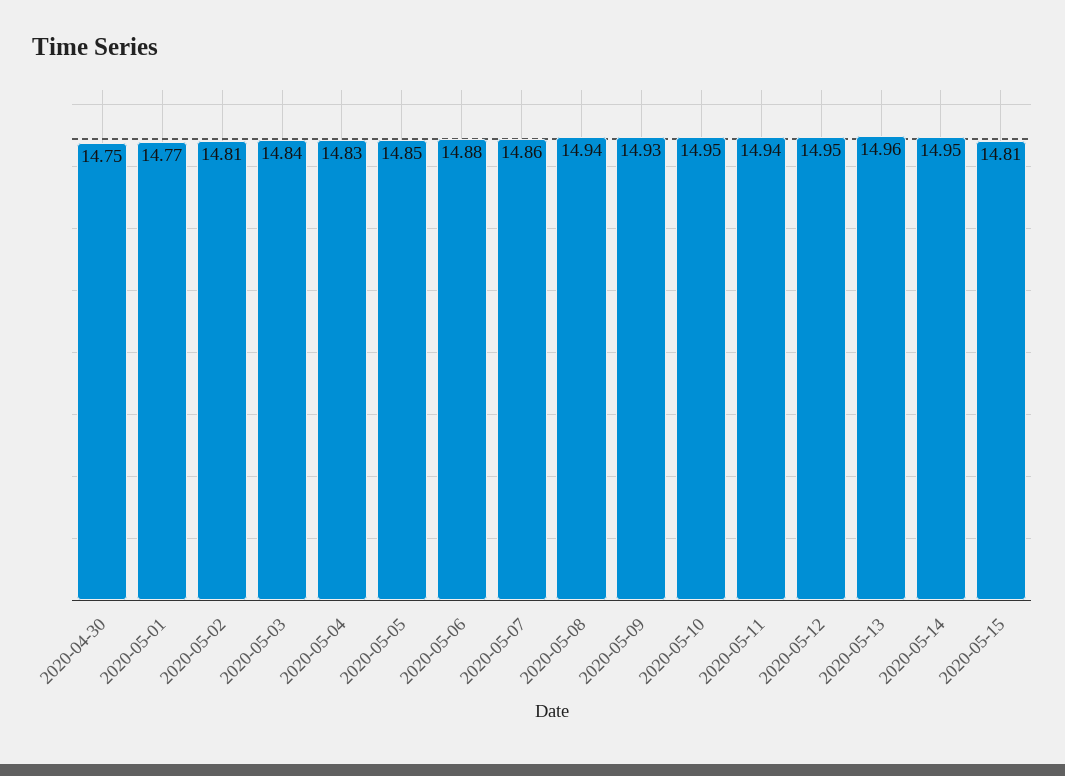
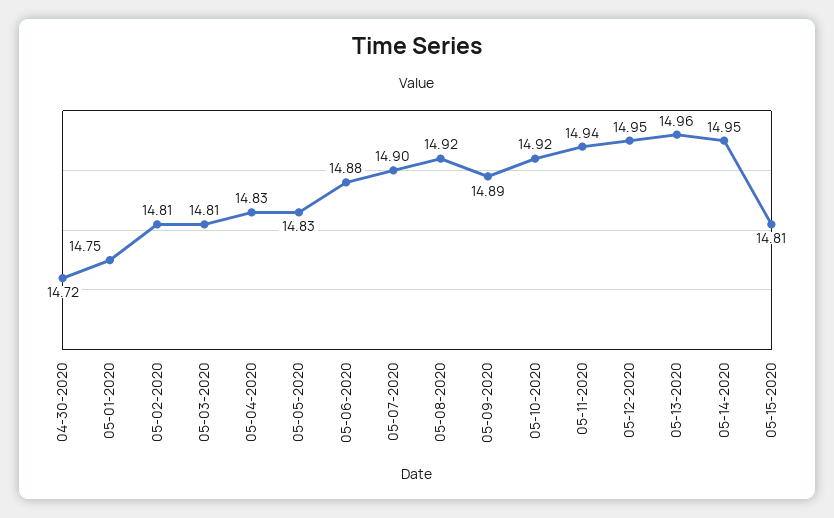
  {
-   "2020-04-30": 14.75,
+   "2020-04-30": 14.72,
-   "2020-05-01": 14.77,
+   "2020-05-01": 14.75,
    "2020-05-02": 14.81,
-   "2020-05-03": 14.84,
+   "2020-05-03": 14.81,
    "2020-05-04": 14.83,
-   "2020-05-05": 14.85,
+   "2020-05-05": 14.83,
    "2020-05-06": 14.88,
-   "2020-05-07": 14.86,
+   "2020-05-07": 14.9,
-   "2020-05-08": 14.94,
+   "2020-05-08": 14.92,
-   "2020-05-09": 14.93,
+   "2020-05-09": 14.89,
-   "2020-05-10": 14.95,
+   "2020-05-10": 14.92,
    "2020-05-11": 14.94,
    "2020-05-12": 14.95,
    "2020-05-13": 14.96,
    "2020-05-14": 14.95,
    "2020-05-15": 14.81
  }

